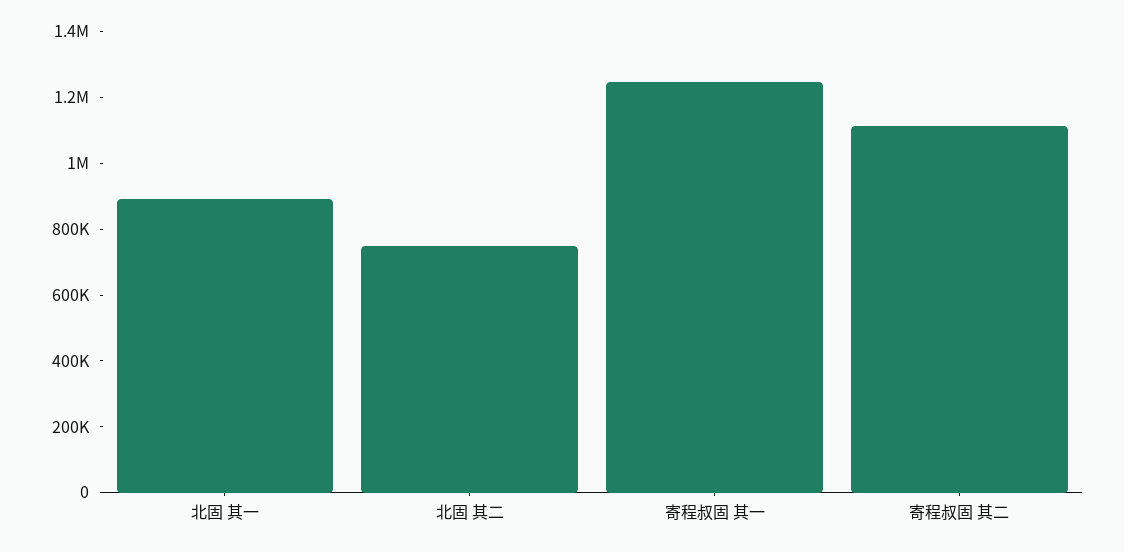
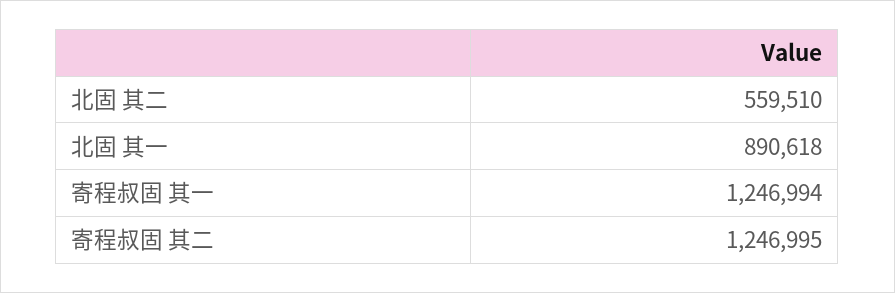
  {
    "北固 其一": 890618,
-   "北固 其二": 750000,
+   "北固 其二": 559510,
    "寄程叔固 其一": 1246994,
-   "寄程叔固 其二": 1100000
+   "寄程叔固 其二": 1246995
  }

